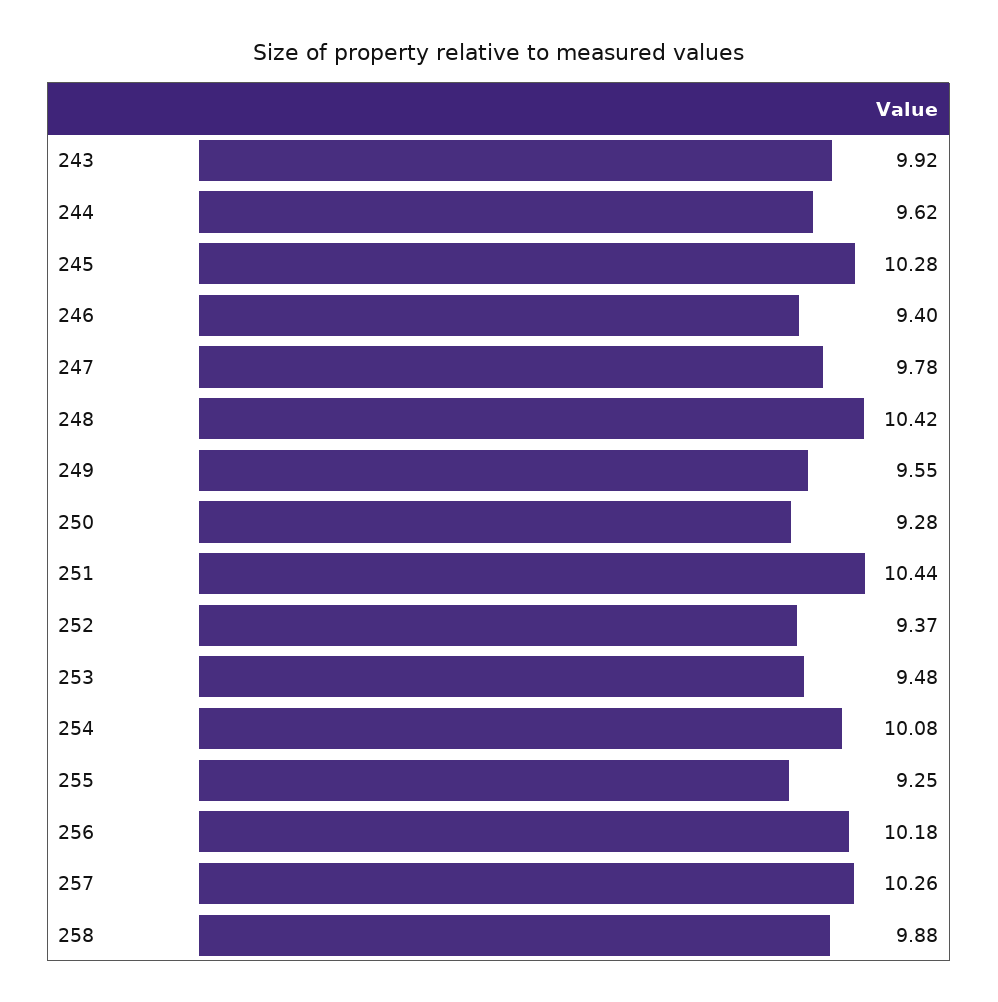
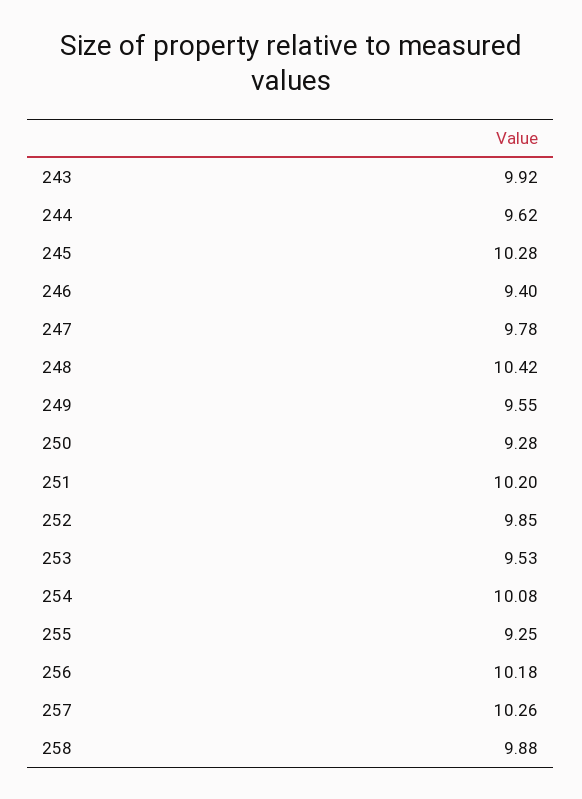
  {
    "243": 9.92,
    "244": 9.62,
    "245": 10.28,
    "246": 9.4,
    "247": 9.78,
    "248": 10.42,
    "249": 9.55,
    "250": 9.28,
-   "251": 10.44,
+   "251": 10.2,
-   "252": 9.37,
+   "252": 9.85,
-   "253": 9.48,
+   "253": 9.53,
    "254": 10.08,
    "255": 9.25,
    "256": 10.18,
    "257": 10.26,
    "258": 9.88
  }

